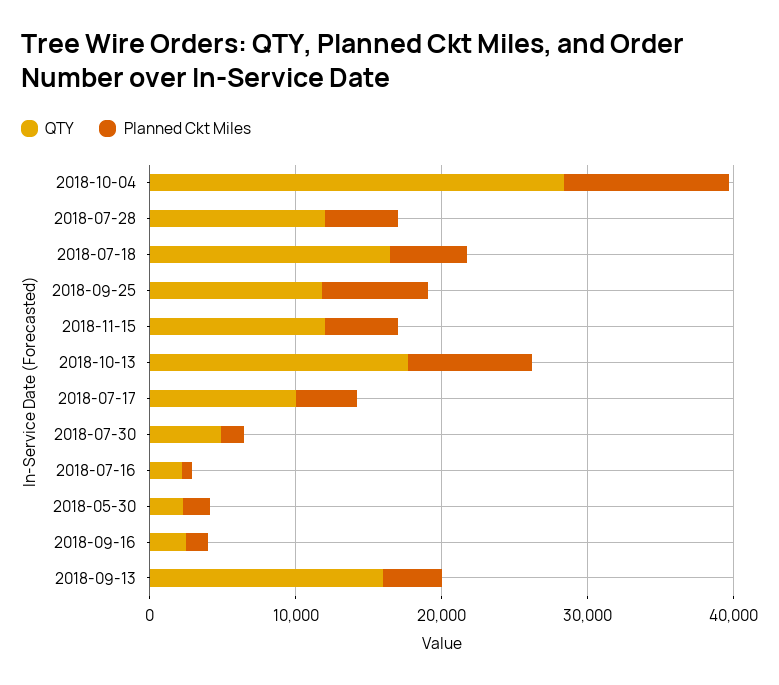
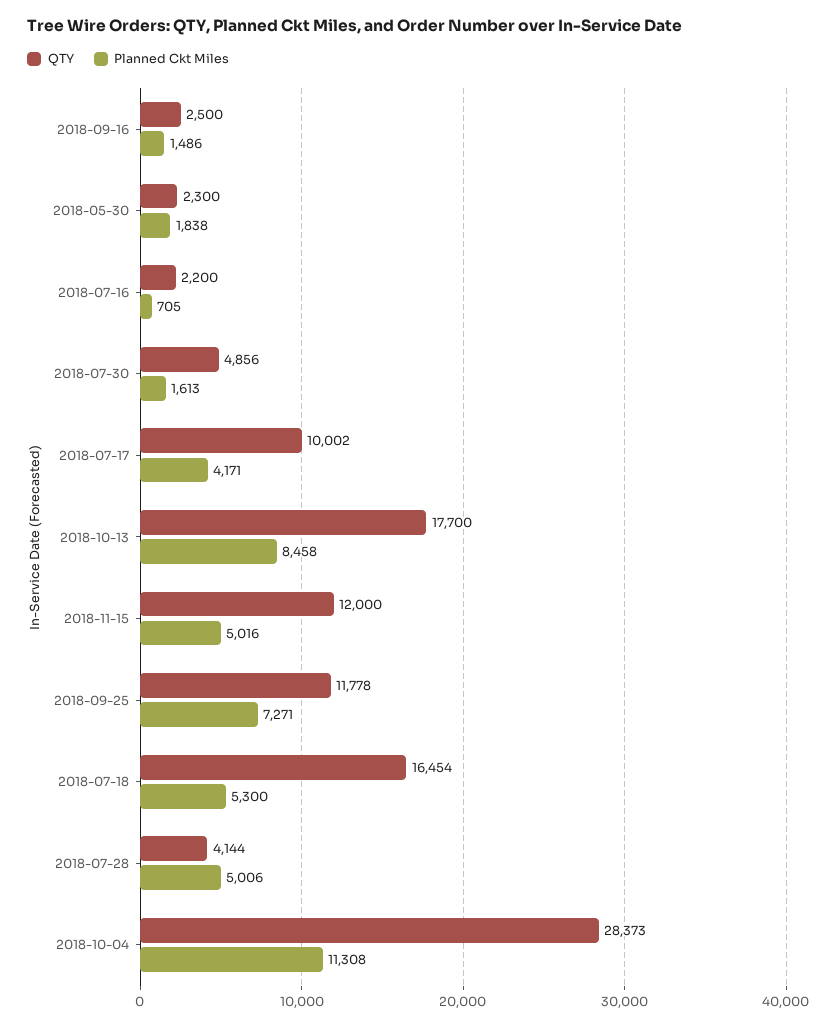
  {
    "QTY": {
      "2018-10-04": 28373,
-     "2018-07-28": 12000,
+     "2018-07-28": 4144,
      "2018-07-18": 16454,
      "2018-09-25": 11778,
      "2018-11-15": 12000,
      "2018-10-13": 17700,
      "2018-07-17": 10002,
      "2018-07-30": 4856,
      "2018-07-16": 2200,
      "2018-05-30": 2300,
-     "2018-09-16": 2500,
+     "2018-09-16": 2500
-     "2018-09-13": 16000
    },
    "Planned Ckt Miles": {
      "2018-10-04": 11308,
      "2018-07-28": 5006,
      "2018-07-18": 5300,
      "2018-09-25": 7271,
      "2018-11-15": 5016,
      "2018-10-13": 8458,
      "2018-07-17": 4171,
      "2018-07-30": 1613,
      "2018-07-16": 705,
      "2018-05-30": 1838,
-     "2018-09-16": 1486,
+     "2018-09-16": 1486
-     "2018-09-13": 4000
    }
  }

